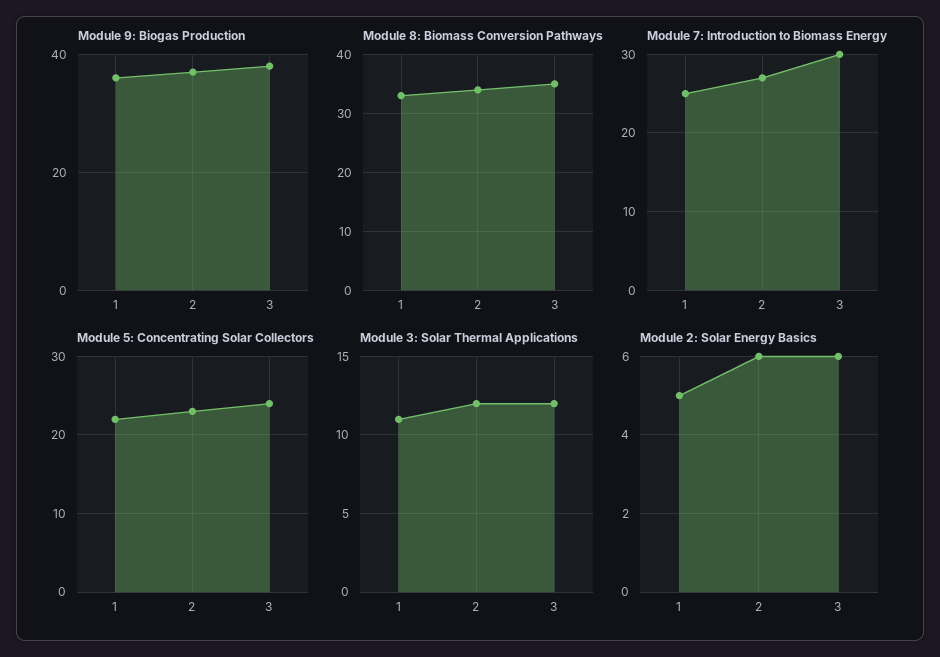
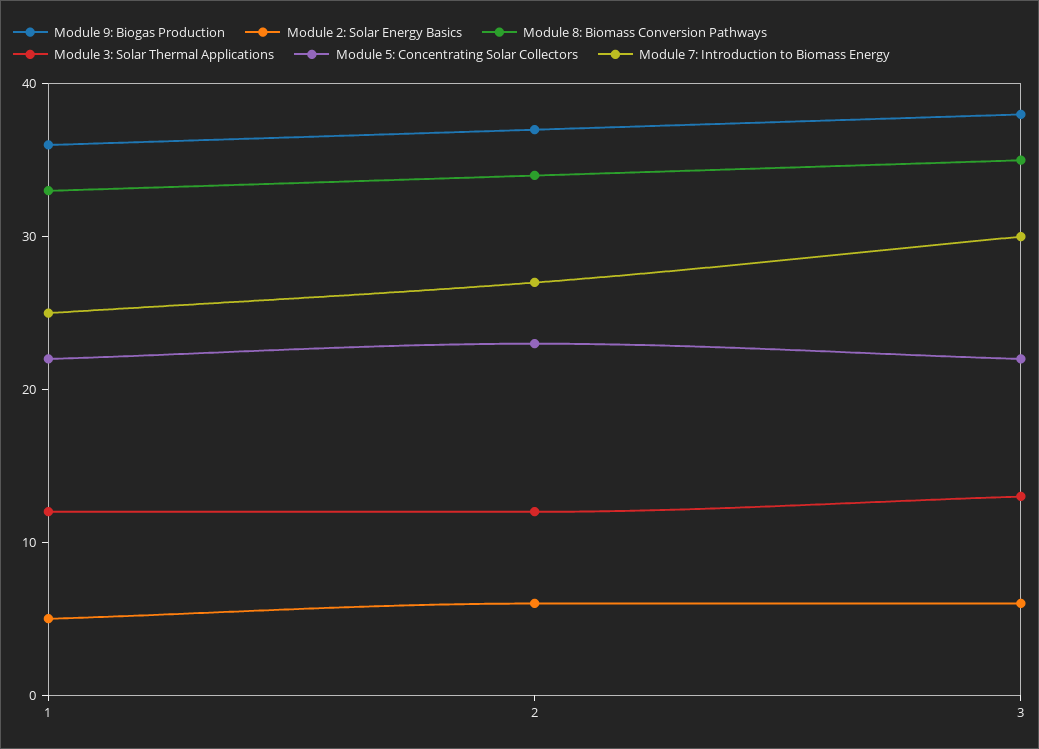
  {
    "Module 9: Biogas Production": {
      "1": 36,
      "2": 37,
      "3": 38
    },
    "Module 8: Biomass Conversion Pathways": {
      "1": 33,
      "2": 34,
      "3": 35
    },
    "Module 7: Introduction to Biomass Energy": {
      "1": 25,
      "2": 27,
      "3": 30
    },
    "Module 5: Concentrating Solar Collectors": {
      "1": 22,
      "2": 23,
-     "3": 24
+     "3": 22
    },
    "Module 3: Solar Thermal Applications": {
-     "1": 11,
+     "1": 12,
      "2": 12,
-     "3": 12
+     "3": 13
    },
    "Module 2: Solar Energy Basics": {
      "1": 5,
      "2": 6,
      "3": 6
    }
  }

